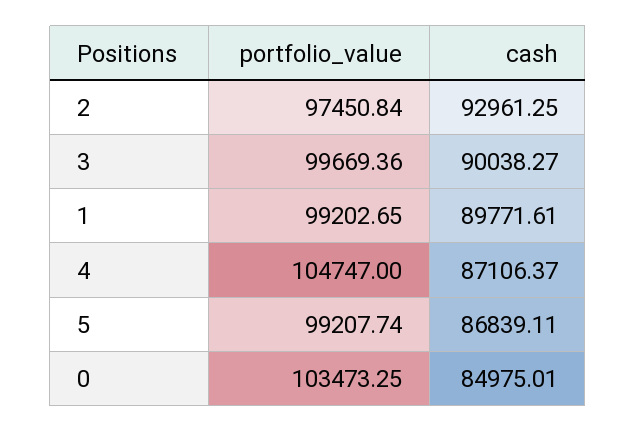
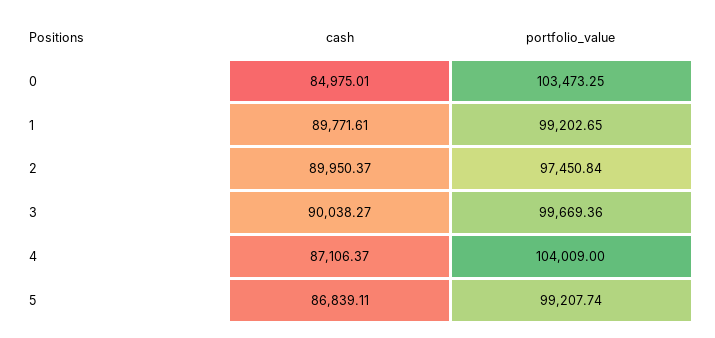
  {
    "portfolio_value": {
      "2": 97450.84,
      "3": 99669.36,
      "1": 99202.65,
-     "4": 104747,
+     "4": 104009,
      "5": 99207.74,
      "0": 103473.25
    },
    "cash": {
-     "2": 92961.25,
+     "2": 89950.37,
      "3": 90038.27,
      "1": 89771.61,
      "4": 87106.37,
      "5": 86839.11,
      "0": 84975.01
    }
  }

